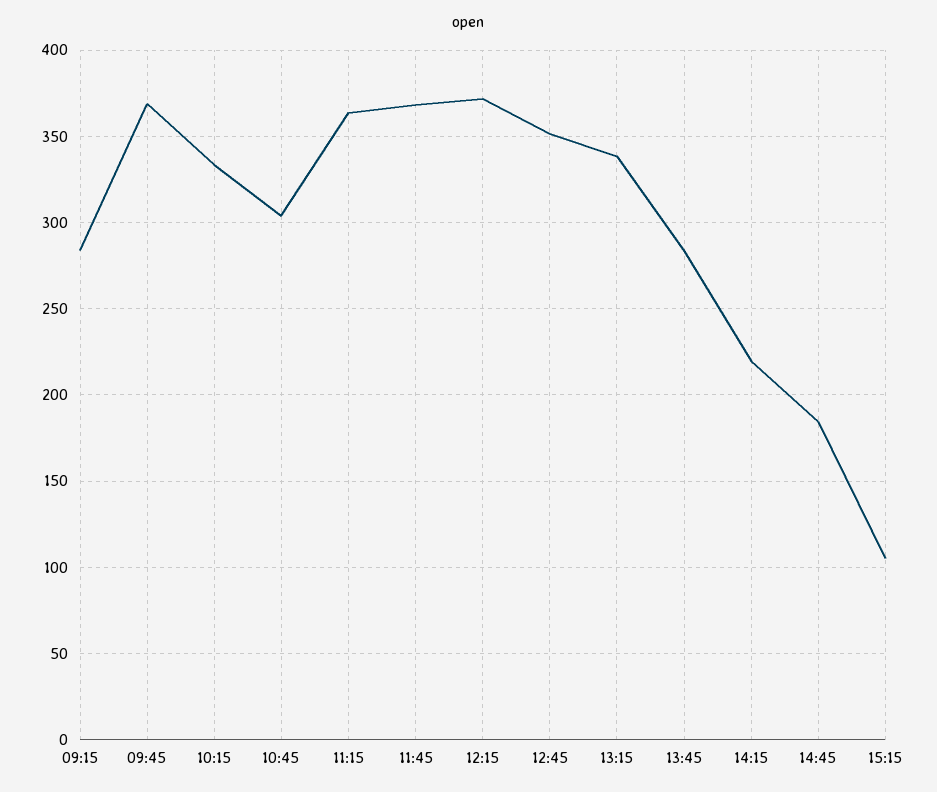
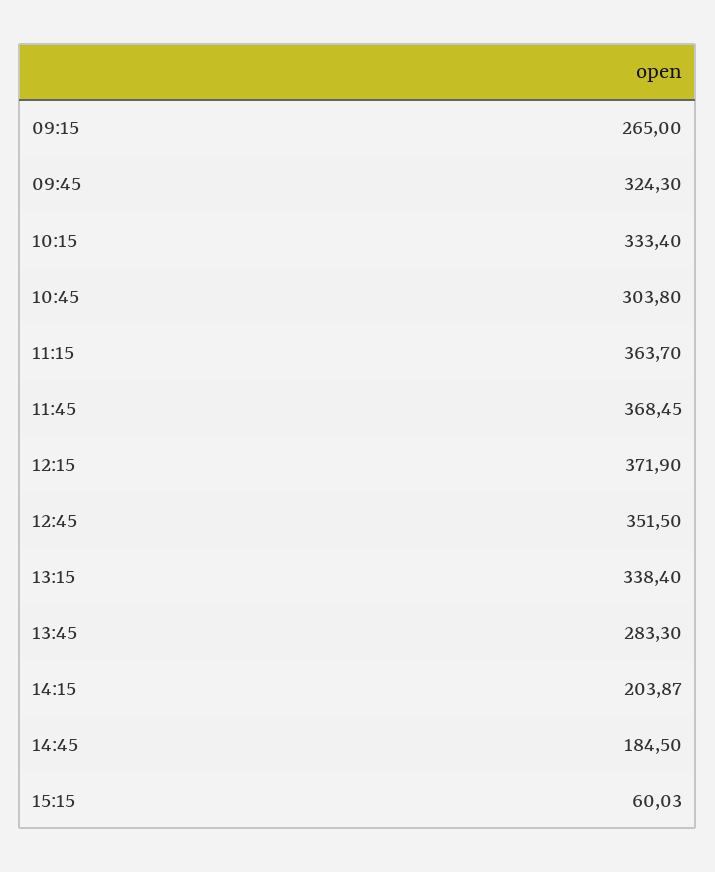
  {
-   "09:15": 285,
+   "09:15": 265,
-   "09:45": 370,
+   "09:45": 324.3,
    "10:15": 333.4,
    "10:45": 303.8,
    "11:15": 363.7,
    "11:45": 368.45,
    "12:15": 371.9,
    "12:45": 351.5,
    "13:15": 338.4,
    "13:45": 283.3,
-   "14:15": 220,
+   "14:15": 203.87,
    "14:45": 184.5,
-   "15:15": 105
+   "15:15": 60.03
  }

